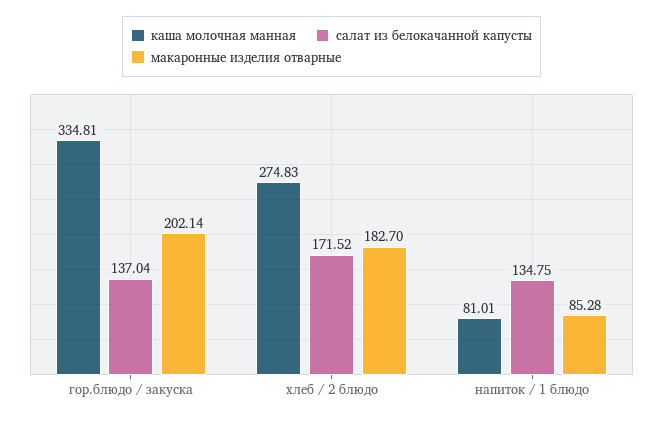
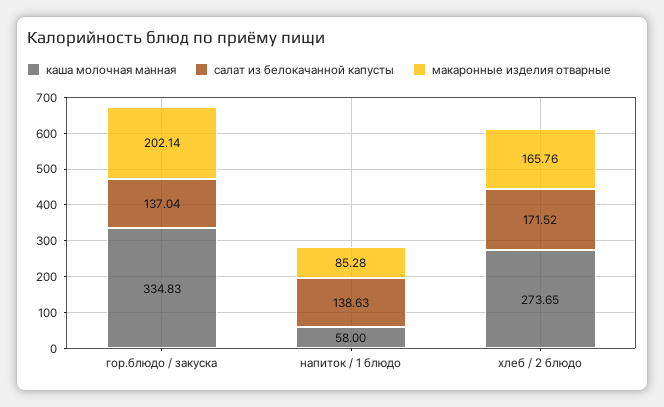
  {
    "каша молочная манная": {
-     "гор.блюдо / закуска": 334.81,
+     "гор.блюдо / закуска": 334.83,
-     "хлеб / 2 блюдо": 274.83,
+     "хлеб / 2 блюдо": 273.65,
-     "напиток / 1 блюдо": 81.01
+     "напиток / 1 блюдо": 58
    },
    "салат из белокачанной капусты": {
      "гор.блюдо / закуска": 137.04,
      "хлеб / 2 блюдо": 171.52,
-     "напиток / 1 блюдо": 134.75
+     "напиток / 1 блюдо": 138.63
    },
    "макаронные изделия отварные": {
      "гор.блюдо / закуска": 202.14,
-     "хлеб / 2 блюдо": 182.7,
+     "хлеб / 2 блюдо": 165.76,
      "напиток / 1 блюдо": 85.28
    }
  }

